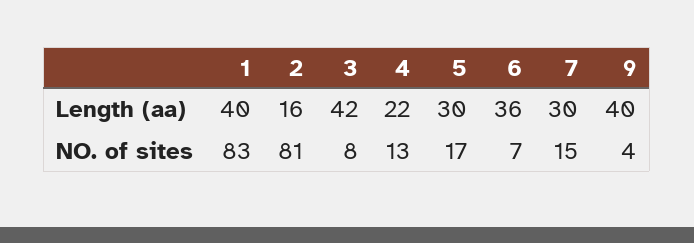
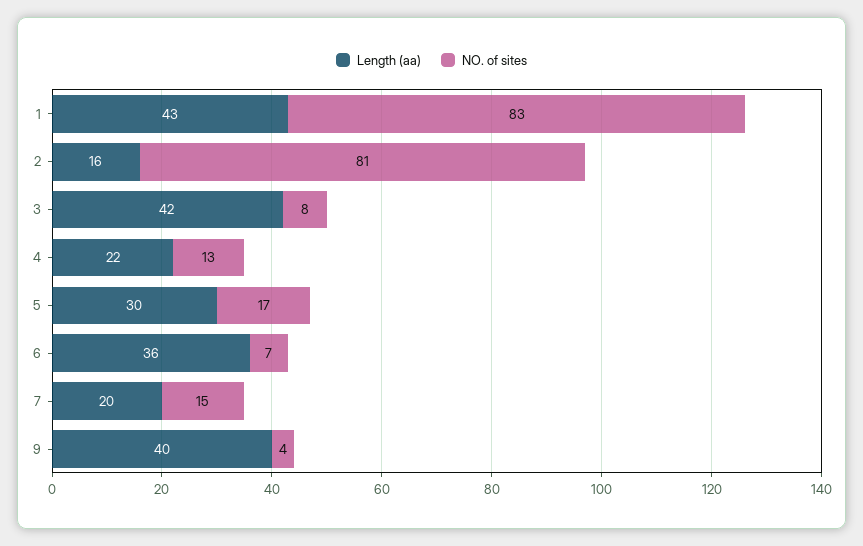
  {
    "Length (aa)": {
-     "1": 40,
+     "1": 43,
      "2": 16,
      "3": 42,
      "4": 22,
      "5": 30,
      "6": 36,
-     "7": 30,
+     "7": 20,
      "9": 40
    },
    "NO. of sites": {
      "1": 83,
      "2": 81,
      "3": 8,
      "4": 13,
      "5": 17,
      "6": 7,
      "7": 15,
      "9": 4
    }
  }

